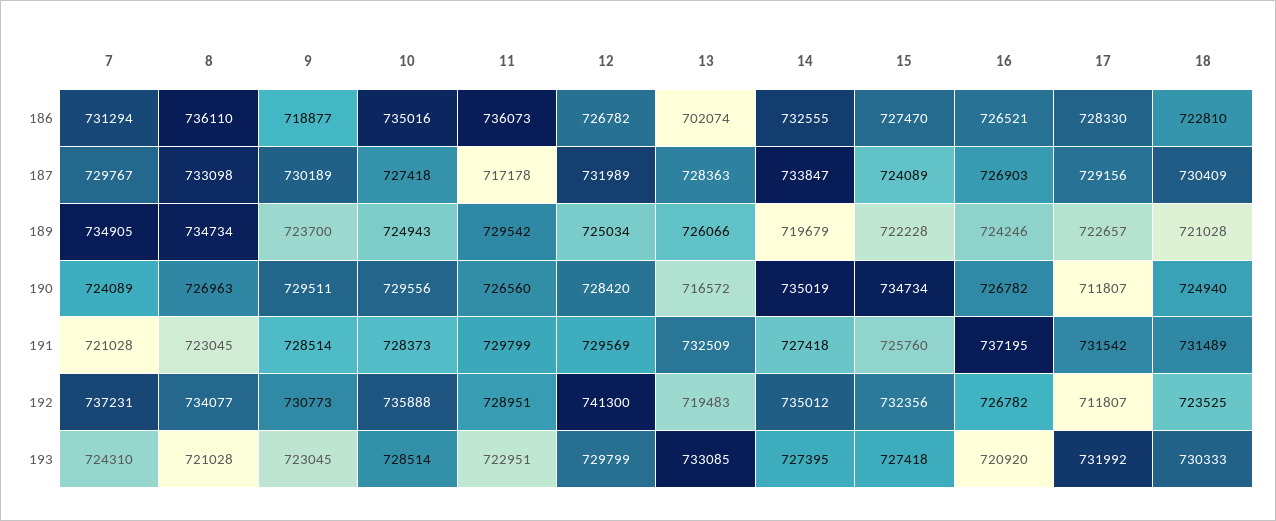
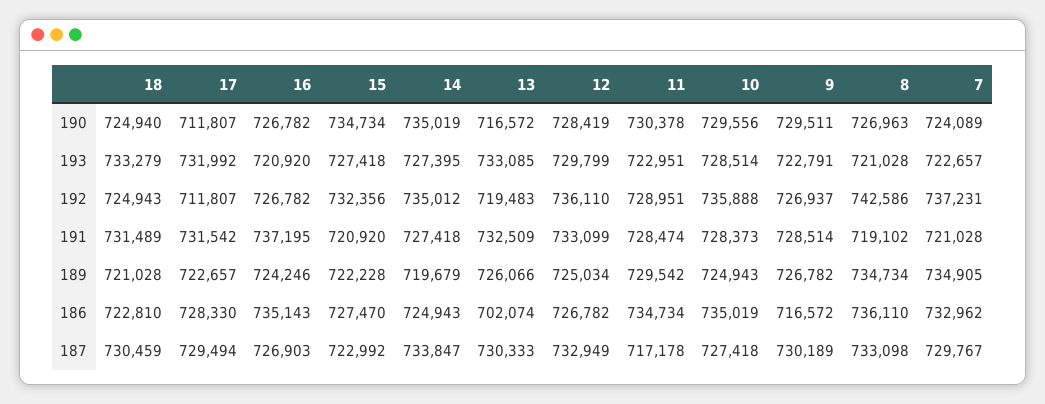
  {
    "7": {
-     "186": 731294,
+     "186": 732962,
      "187": 729767,
      "189": 734905,
      "190": 724089,
      "191": 721028,
      "192": 737231,
-     "193": 724310
+     "193": 722657
    },
    "8": {
      "186": 736110,
      "187": 733098,
      "189": 734734,
      "190": 726963,
-     "191": 723045,
+     "191": 719102,
-     "192": 734077,
+     "192": 742586,
      "193": 721028
    },
    "9": {
-     "186": 718877,
+     "186": 716572,
      "187": 730189,
-     "189": 723700,
+     "189": 726782,
      "190": 729511,
      "191": 728514,
-     "192": 730773,
+     "192": 726937,
-     "193": 723045
+     "193": 722791
    },
    "10": {
-     "186": 735016,
+     "186": 735019,
      "187": 727418,
      "189": 724943,
      "190": 729556,
      "191": 728373,
      "192": 735888,
      "193": 728514
    },
    "11": {
-     "186": 736073,
+     "186": 734734,
      "187": 717178,
      "189": 729542,
-     "190": 726560,
+     "190": 730378,
-     "191": 729799,
+     "191": 728474,
      "192": 728951,
      "193": 722951
    },
    "12": {
      "186": 726782,
-     "187": 731989,
+     "187": 732949,
      "189": 725034,
-     "190": 728420,
+     "190": 728419,
-     "191": 729569,
+     "191": 733099,
-     "192": 741300,
+     "192": 736110,
      "193": 729799
    },
    "13": {
      "186": 702074,
-     "187": 728363,
+     "187": 730333,
      "189": 726066,
      "190": 716572,
      "191": 732509,
      "192": 719483,
      "193": 733085
    },
    "14": {
-     "186": 732555,
+     "186": 724943,
      "187": 733847,
      "189": 719679,
      "190": 735019,
      "191": 727418,
      "192": 735012,
      "193": 727395
    },
    "15": {
      "186": 727470,
-     "187": 724089,
+     "187": 722992,
      "189": 722228,
      "190": 734734,
-     "191": 725760,
+     "191": 720920,
      "192": 732356,
      "193": 727418
    },
    "16": {
-     "186": 726521,
+     "186": 735143,
      "187": 726903,
      "189": 724246,
      "190": 726782,
      "191": 737195,
      "192": 726782,
      "193": 720920
    },
    "17": {
      "186": 728330,
-     "187": 729156,
+     "187": 729494,
      "189": 722657,
      "190": 711807,
      "191": 731542,
      "192": 711807,
      "193": 731992
    },
    "18": {
      "186": 722810,
-     "187": 730409,
+     "187": 730459,
      "189": 721028,
      "190": 724940,
      "191": 731489,
-     "192": 723525,
+     "192": 724943,
-     "193": 730333
+     "193": 733279
    }
  }

